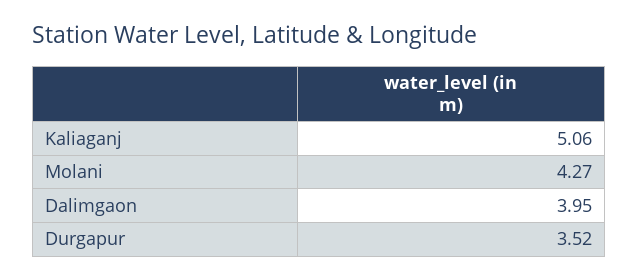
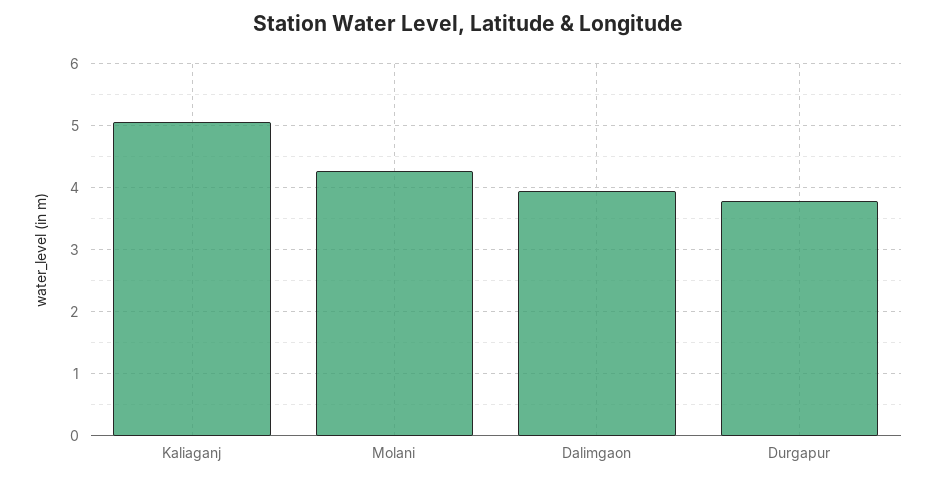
  {
    "Kaliaganj": 5.06,
    "Molani": 4.27,
    "Dalimgaon": 3.95,
-   "Durgapur": 3.52
+   "Durgapur": 3.8
  }

